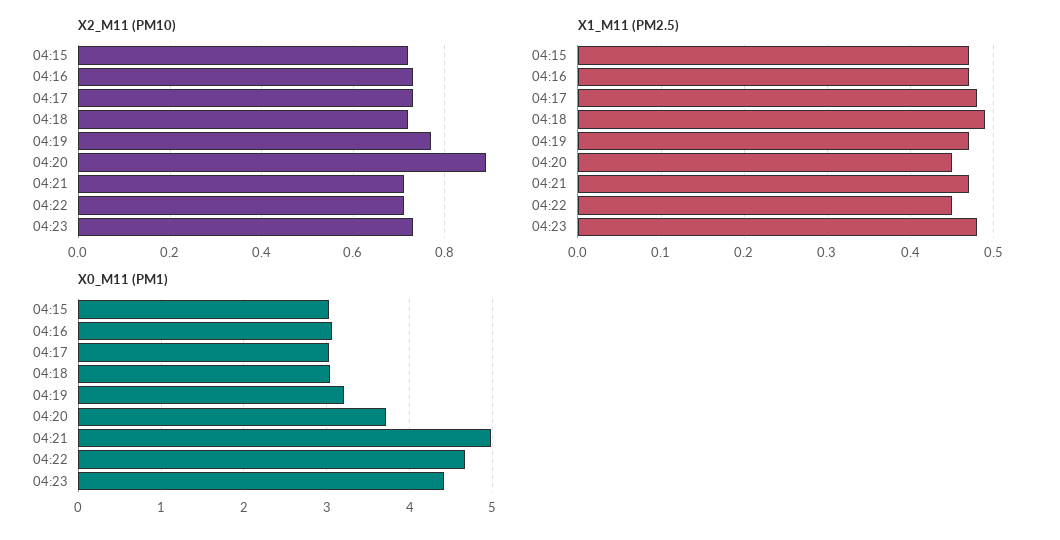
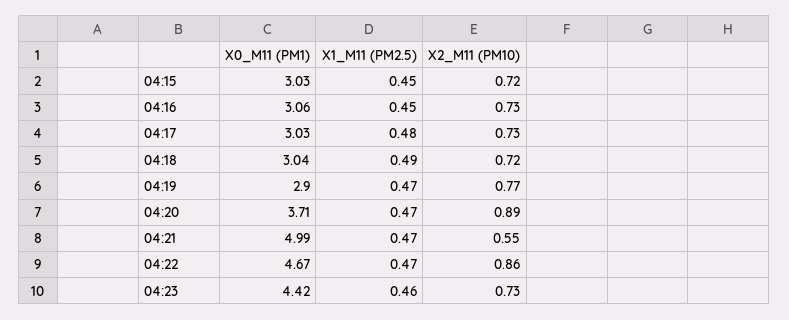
  {
    "X2_M11 (PM10)": {
      "04:15": 0.72,
      "04:16": 0.73,
      "04:17": 0.73,
      "04:18": 0.72,
      "04:19": 0.77,
      "04:20": 0.89,
-     "04:21": 0.7,
+     "04:21": 0.55,
-     "04:22": 0.7,
+     "04:22": 0.86,
      "04:23": 0.73
    },
    "X1_M11 (PM2.5)": {
-     "04:15": 0.47,
+     "04:15": 0.45,
-     "04:16": 0.47,
+     "04:16": 0.45,
      "04:17": 0.48,
      "04:18": 0.49,
      "04:19": 0.47,
-     "04:20": 0.45,
+     "04:20": 0.47,
      "04:21": 0.47,
-     "04:22": 0.45,
+     "04:22": 0.47,
-     "04:23": 0.48
+     "04:23": 0.46
    },
    "X0_M11 (PM1)": {
      "04:15": 3.03,
      "04:16": 3.06,
      "04:17": 3.03,
      "04:18": 3.04,
-     "04:19": 3.2,
+     "04:19": 2.9,
      "04:20": 3.71,
      "04:21": 4.99,
      "04:22": 4.67,
      "04:23": 4.42
    }
  }

